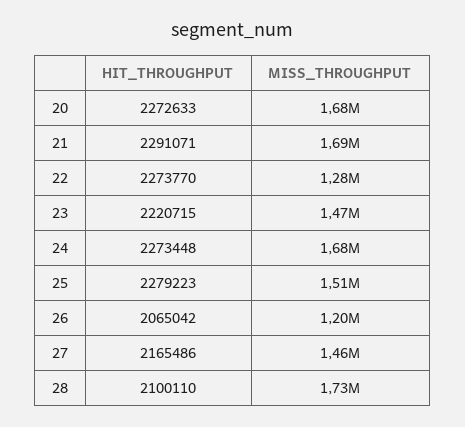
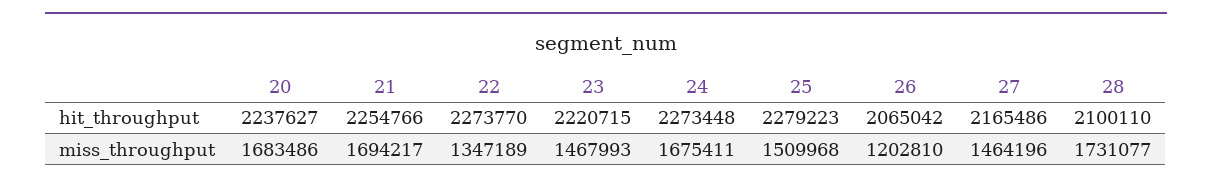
  {
    "HIT_THROUGHPUT": {
-     "20": 2272633,
+     "20": 2237627,
-     "21": 2291071,
+     "21": 2254766,
      "22": 2273770,
      "23": 2220715,
      "24": 2273448,
      "25": 2279223,
      "26": 2065042,
      "27": 2165486,
      "28": 2100110
    },
    "MISS_THROUGHPUT": {
      "20": 1683486,
      "21": 1694217,
-     "22": 1280000,
+     "22": 1347189,
      "23": 1467993,
      "24": 1675411,
      "25": 1509968,
      "26": 1202810,
      "27": 1464196,
      "28": 1731077
    }
  }

